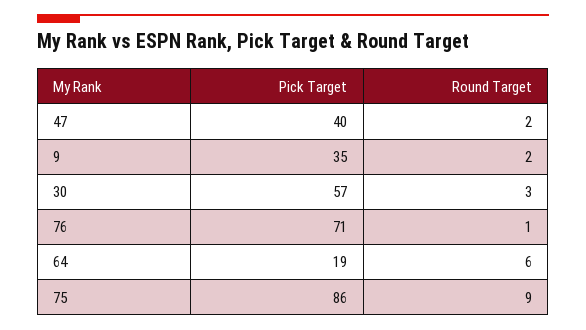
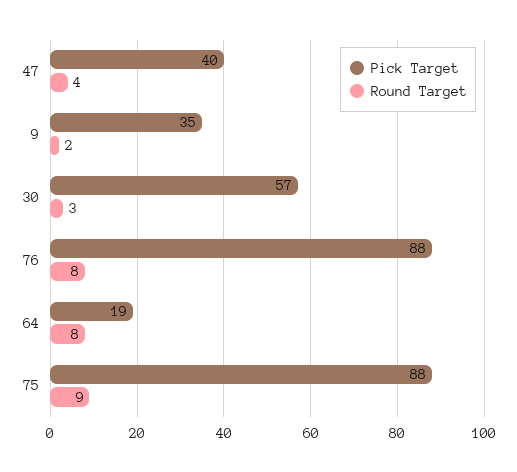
  {
    "Pick Target": {
      "47": 40,
      "9": 35,
      "30": 57,
-     "76": 71,
+     "76": 88,
      "64": 19,
-     "75": 86
+     "75": 88
    },
    "Round Target": {
-     "47": 2,
+     "47": 4,
      "9": 2,
      "30": 3,
-     "76": 1,
+     "76": 8,
-     "64": 6,
+     "64": 8,
      "75": 9
    }
  }

